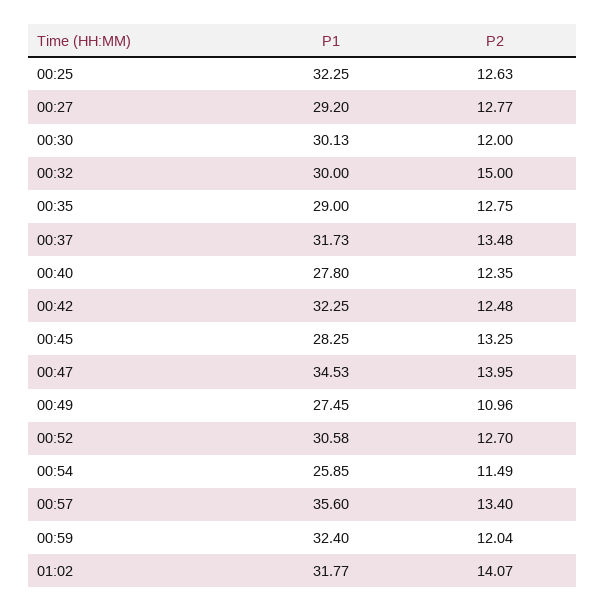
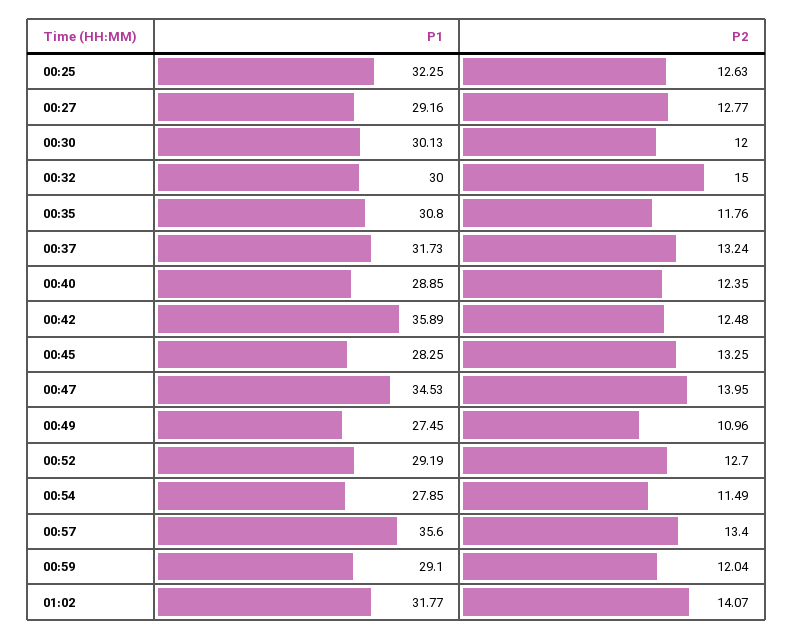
  {
    "P1": {
      "00:25": 32.25,
-     "00:27": 29.2,
+     "00:27": 29.16,
      "00:30": 30.13,
      "00:32": 30,
-     "00:35": 29,
+     "00:35": 30.8,
      "00:37": 31.73,
-     "00:40": 27.8,
+     "00:40": 28.85,
-     "00:42": 32.25,
+     "00:42": 35.89,
      "00:45": 28.25,
      "00:47": 34.53,
      "00:49": 27.45,
-     "00:52": 30.58,
+     "00:52": 29.19,
-     "00:54": 25.85,
+     "00:54": 27.85,
      "00:57": 35.6,
-     "00:59": 32.4,
+     "00:59": 29.1,
      "01:02": 31.77
    },
    "P2": {
      "00:25": 12.63,
      "00:27": 12.77,
      "00:30": 12,
      "00:32": 15,
-     "00:35": 12.75,
+     "00:35": 11.76,
-     "00:37": 13.48,
+     "00:37": 13.24,
      "00:40": 12.35,
      "00:42": 12.48,
      "00:45": 13.25,
      "00:47": 13.95,
      "00:49": 10.96,
      "00:52": 12.7,
      "00:54": 11.49,
      "00:57": 13.4,
      "00:59": 12.04,
      "01:02": 14.07
    }
  }

